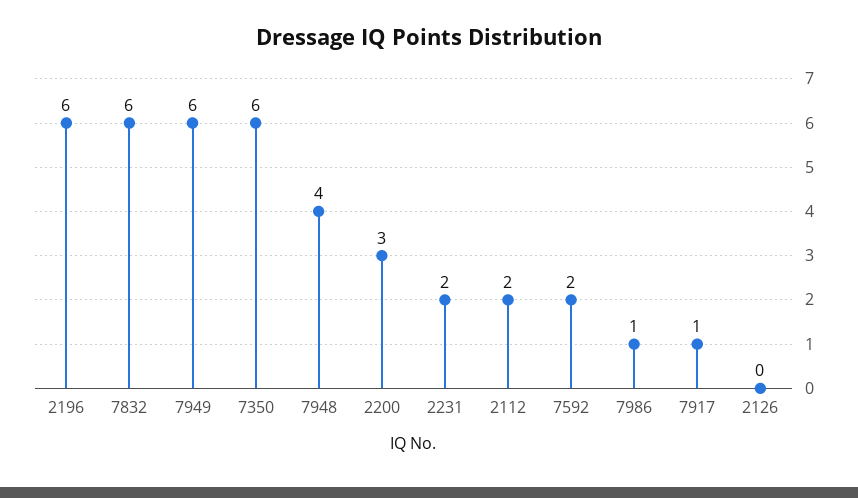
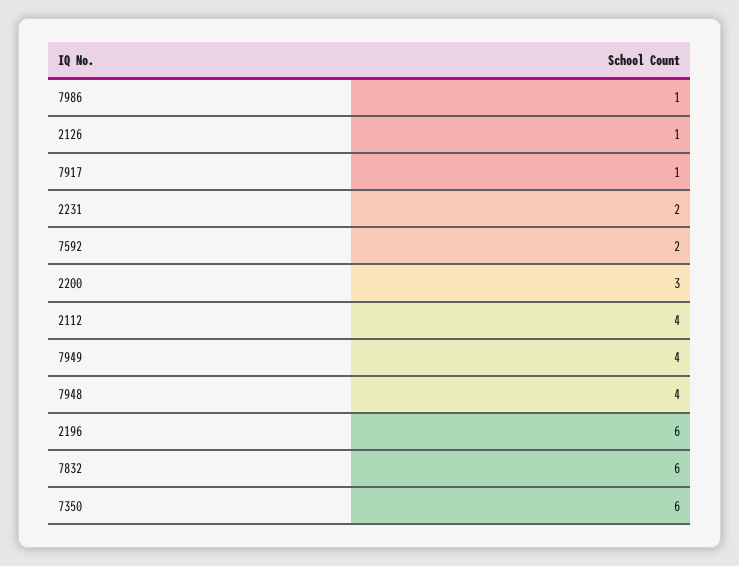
  {
    "2196": 6,
    "7832": 6,
-   "7949": 6,
+   "7949": 4,
    "7350": 6,
    "7948": 4,
    "2200": 3,
    "2231": 2,
-   "2112": 2,
+   "2112": 4,
    "7592": 2,
    "7986": 1,
    "7917": 1,
-   "2126": 0
+   "2126": 1
  }

